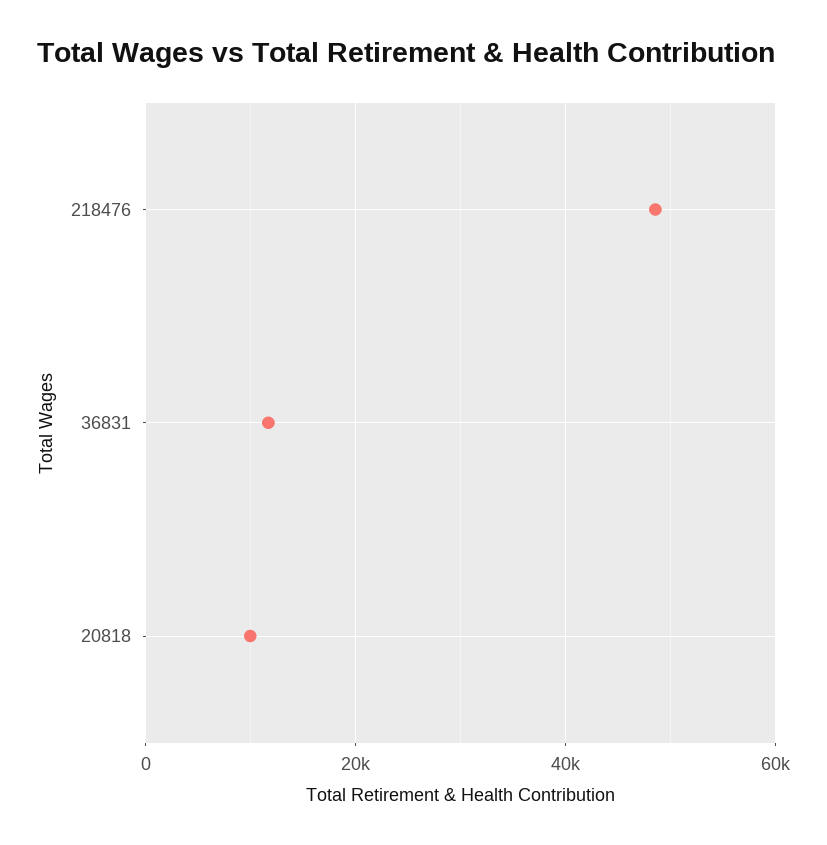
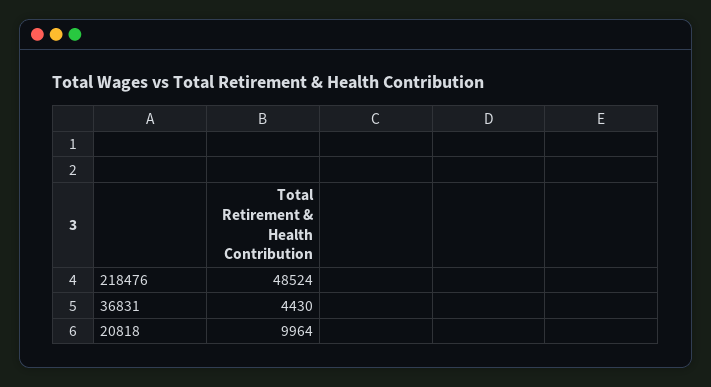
  {
    "218476": 48524,
-   "36831": 12000,
+   "36831": 4430,
    "20818": 9964
  }

